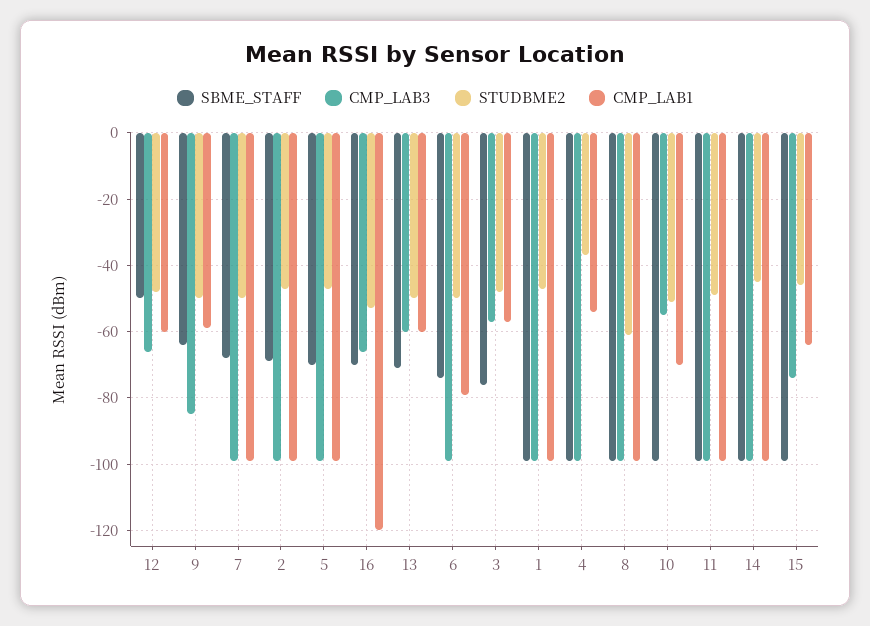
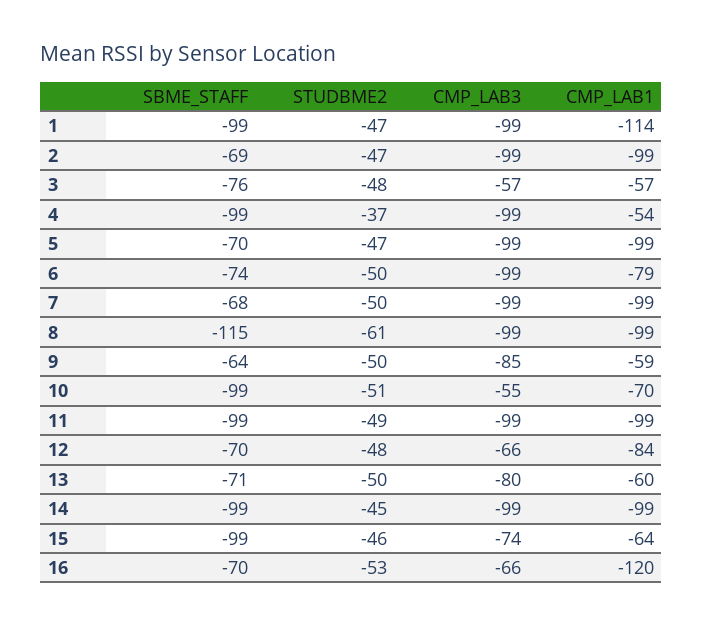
  {
    "SBME_STAFF": {
-     "12": -50,
+     "12": -70,
      "9": -64,
      "7": -68,
      "2": -69,
      "5": -70,
      "16": -70,
      "13": -71,
      "6": -74,
      "3": -76,
      "1": -99,
      "4": -99,
-     "8": -100,
+     "8": -115,
      "10": -99,
      "11": -99,
      "14": -99,
      "15": -99
    },
    "CMP_LAB3": {
      "12": -66,
      "9": -85,
      "7": -99,
      "2": -99,
      "5": -99,
      "16": -66,
-     "13": -60,
+     "13": -80,
      "6": -99,
      "3": -57,
      "1": -99,
      "4": -99,
      "8": -99,
      "10": -55,
      "11": -99,
      "14": -99,
      "15": -74
    },
    "STUDBME2": {
      "12": -48,
      "9": -50,
      "7": -50,
      "2": -47,
      "5": -47,
      "16": -53,
      "13": -50,
      "6": -50,
      "3": -48,
      "1": -47,
      "4": -37,
      "8": -61,
      "10": -51,
      "11": -49,
      "14": -45,
      "15": -46
    },
    "CMP_LAB1": {
-     "12": -60,
+     "12": -84,
      "9": -59,
      "7": -99,
      "2": -99,
      "5": -99,
      "16": -120,
      "13": -60,
      "6": -79,
      "3": -57,
-     "1": -100,
+     "1": -114,
      "4": -54,
      "8": -99,
      "10": -70,
      "11": -99,
      "14": -99,
      "15": -64
    }
  }

